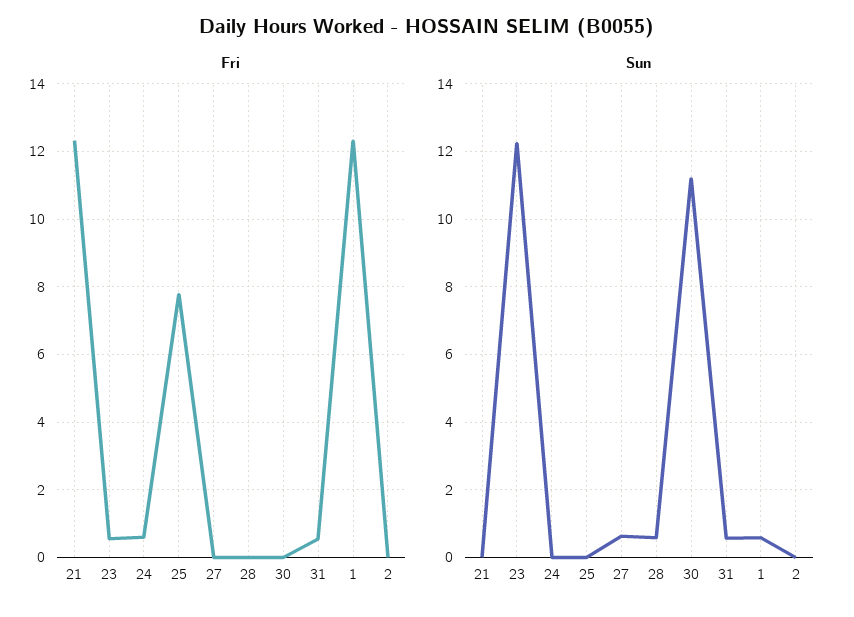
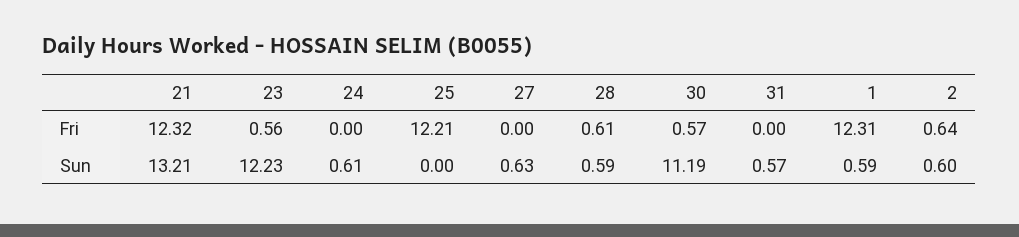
  {
    "Fri": {
      "21": 12.32,
      "23": 0.56,
-     "24": 0.6,
+     "24": 0,
-     "25": 7.8,
+     "25": 12.21,
      "27": 0,
-     "28": 0,
+     "28": 0.61,
-     "30": 0,
+     "30": 0.57,
-     "31": 0.6,
+     "31": 0,
      "1": 12.31,
-     "2": 0
+     "2": 0.64
    },
    "Sun": {
-     "21": 0,
+     "21": 13.21,
      "23": 12.23,
-     "24": 0,
+     "24": 0.61,
      "25": 0,
      "27": 0.63,
      "28": 0.59,
      "30": 11.19,
      "31": 0.57,
      "1": 0.59,
-     "2": 0
+     "2": 0.6
    }
  }

